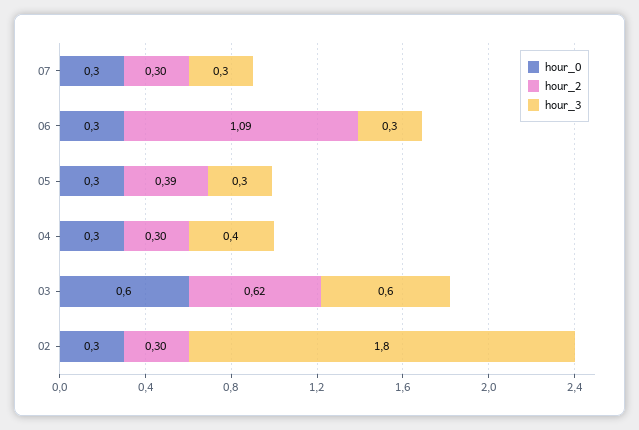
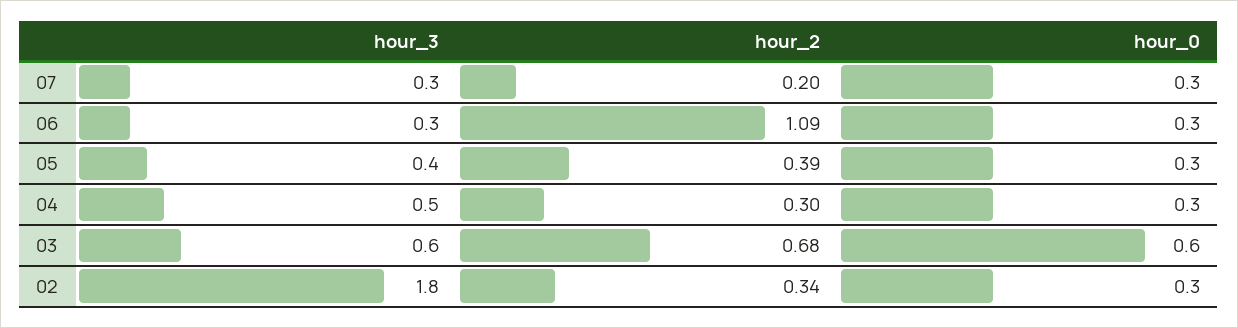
  {
    "hour_0": {
      "07": 0.3,
      "06": 0.3,
      "05": 0.3,
      "04": 0.3,
      "03": 0.6,
      "02": 0.3
    },
    "hour_2": {
-     "07": 0.3,
+     "07": 0.2,
      "06": 1.09,
      "05": 0.39,
      "04": 0.3,
-     "03": 0.62,
+     "03": 0.68,
-     "02": 0.3
+     "02": 0.34
    },
    "hour_3": {
      "07": 0.3,
      "06": 0.3,
-     "05": 0.3,
+     "05": 0.4,
-     "04": 0.4,
+     "04": 0.5,
      "03": 0.6,
      "02": 1.8
    }
  }

